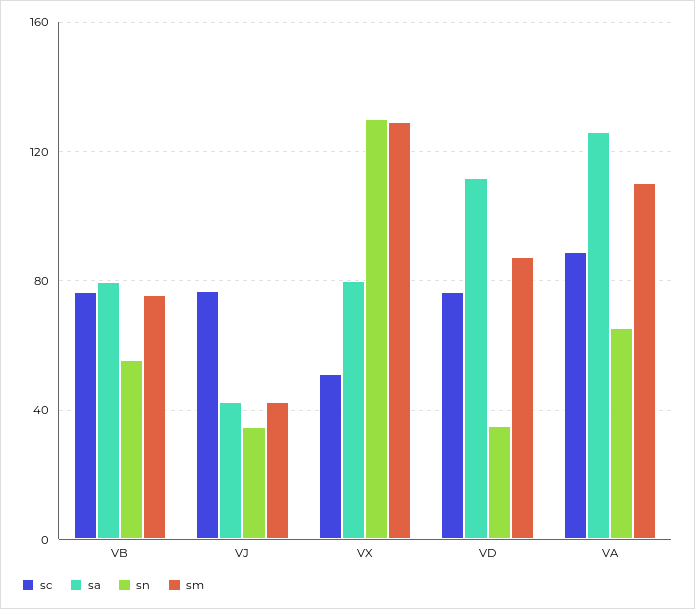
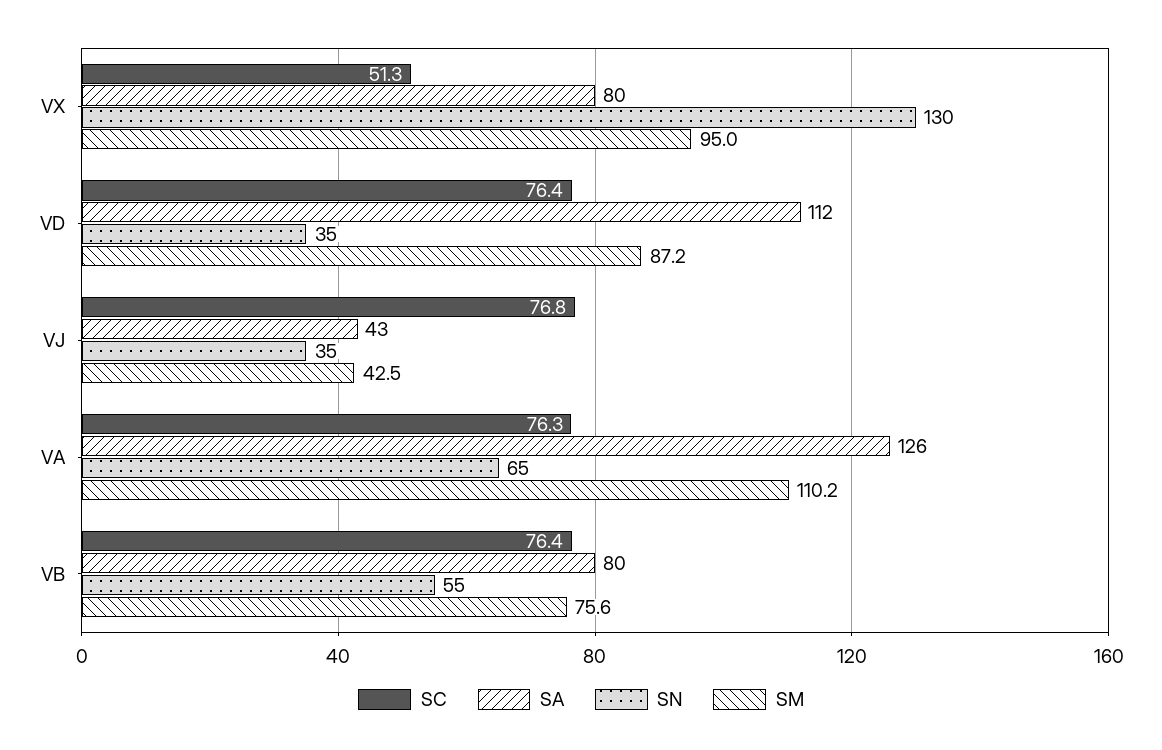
  {
    "sc": {
      "VB": 76.4,
      "VJ": 76.8,
      "VX": 51.3,
      "VD": 76.4,
-     "VA": 90
+     "VA": 76.3
    },
    "sa": {
      "VB": 80,
      "VJ": 43,
      "VX": 80,
      "VD": 112,
      "VA": 126
    },
    "sn": {
      "VB": 55,
      "VJ": 35,
      "VX": 130,
      "VD": 35,
      "VA": 65
    },
    "sm": {
      "VB": 75.6,
      "VJ": 42.5,
-     "VX": 130,
+     "VX": 95,
      "VD": 87.2,
      "VA": 110.2
    }
  }

